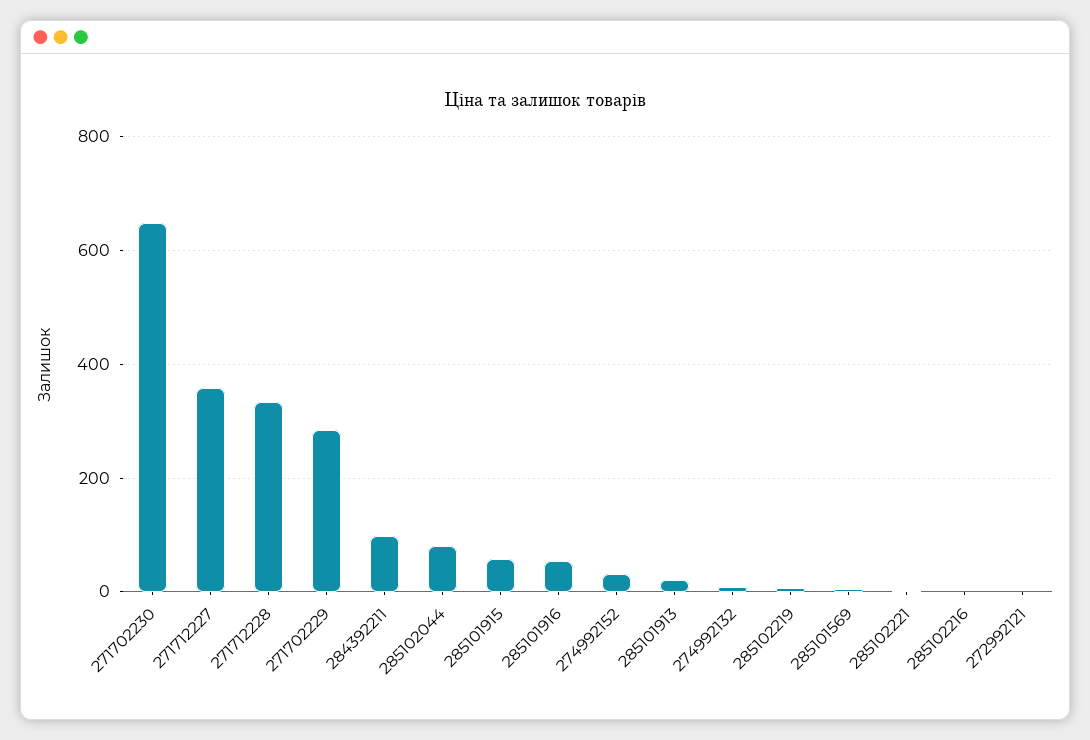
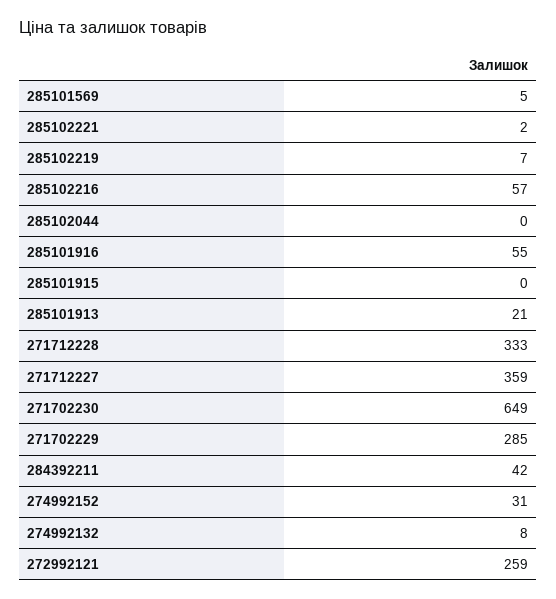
  {
    "271702230": 649,
    "271712227": 359,
    "271712228": 333,
    "271702229": 285,
-   "284392211": 100,
+   "284392211": 42,
-   "285102044": 80,
+   "285102044": 0,
-   "285101915": 60,
+   "285101915": 0,
    "285101916": 55,
    "274992152": 31,
    "285101913": 21,
    "274992132": 8,
    "285102219": 7,
    "285101569": 5,
    "285102221": 2,
-   "285102216": 0,
+   "285102216": 57,
-   "272992121": 0
+   "272992121": 259
  }

